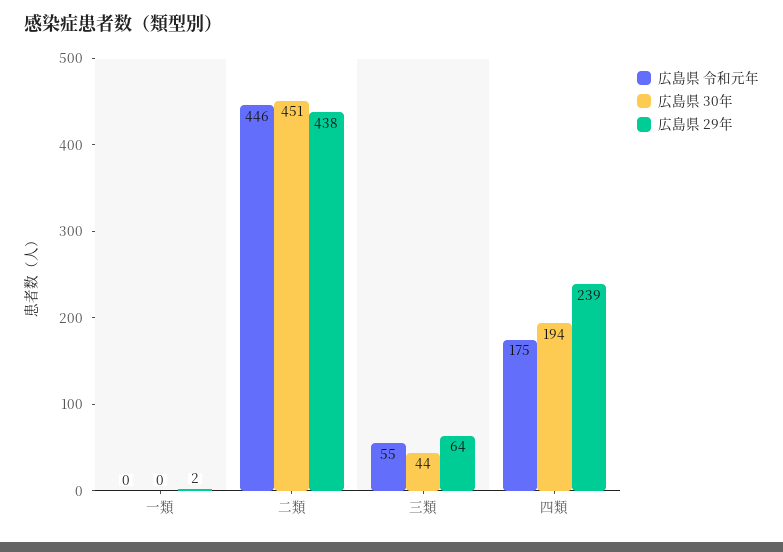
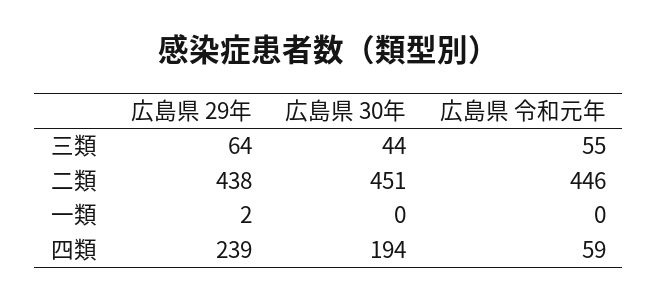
  {
    "広島県 令和元年": {
      "一類": 0,
      "二類": 446,
      "三類": 55,
-     "四類": 175
+     "四類": 59
    },
    "広島県 30年": {
      "一類": 0,
      "二類": 451,
      "三類": 44,
      "四類": 194
    },
    "広島県 29年": {
      "一類": 2,
      "二類": 438,
      "三類": 64,
      "四類": 239
    }
  }

